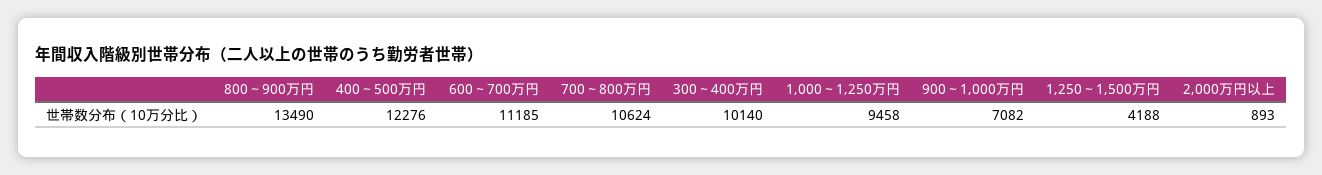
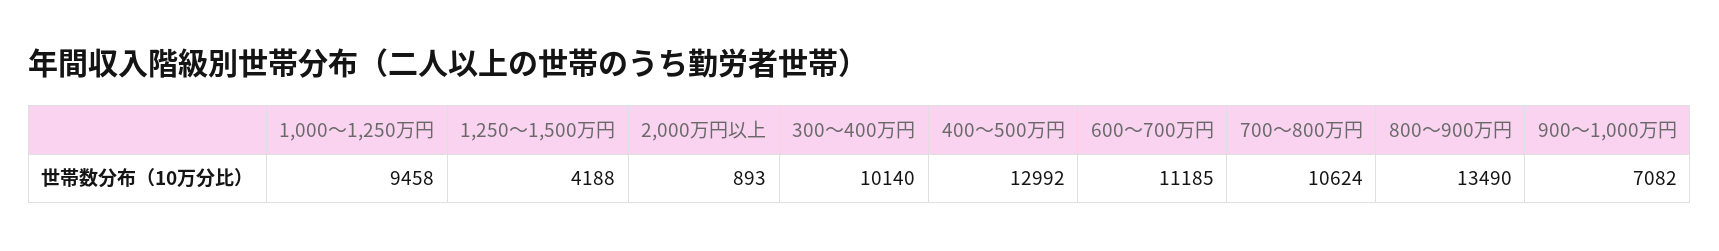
  {
    "800～900万円": 13490,
-   "400～500万円": 12276,
+   "400～500万円": 12992,
    "600～700万円": 11185,
    "700～800万円": 10624,
    "300～400万円": 10140,
    "1,000～1,250万円": 9458,
    "900～1,000万円": 7082,
    "1,250～1,500万円": 4188,
    "2,000万円以上": 893
  }

